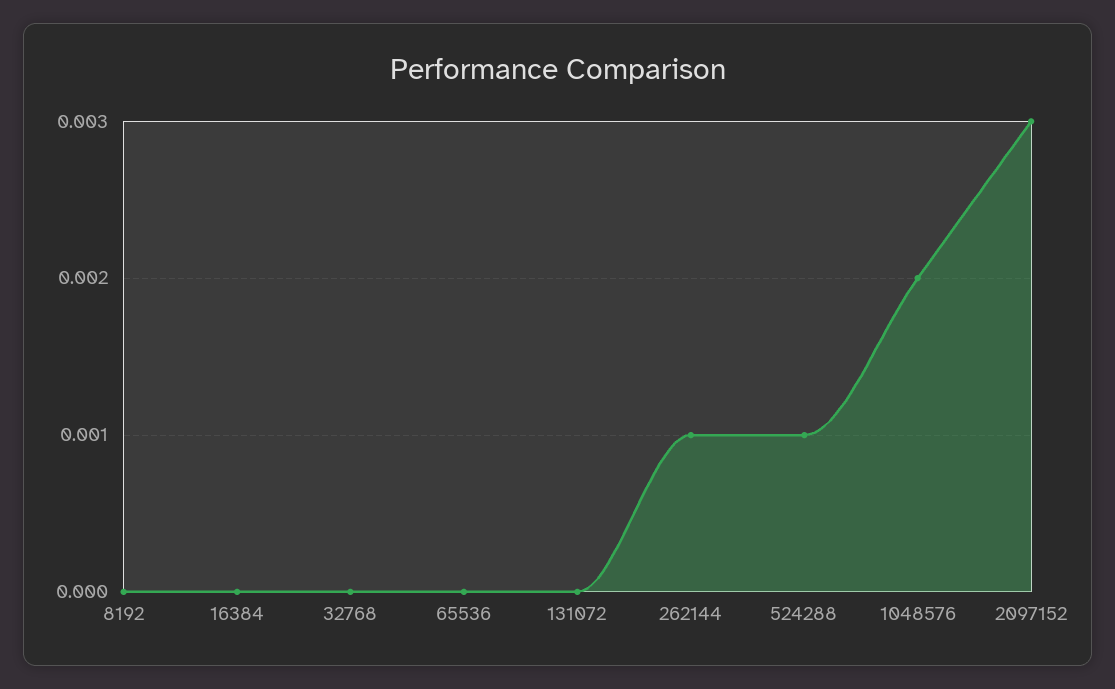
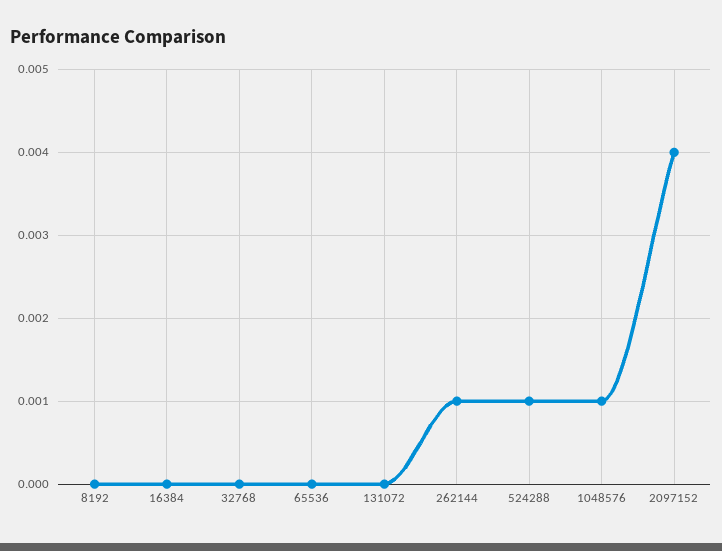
  {
    "8192": 0,
    "16384": 0,
    "32768": 0,
    "65536": 0,
    "131072": 0,
    "262144": 0.001,
    "524288": 0.001,
-   "1048576": 0.002,
+   "1048576": 0.001,
-   "2097152": 0.003
+   "2097152": 0.004
  }

